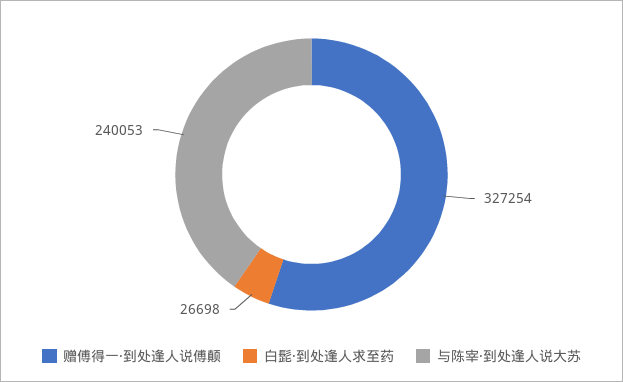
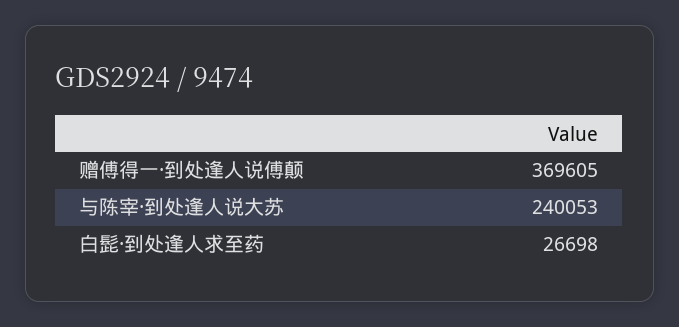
  {
-   "赠傅得一·到处逢人说傅颠": 327254,
+   "赠傅得一·到处逢人说傅颠": 369605,
    "白髭·到处逢人求至药": 26698,
    "与陈宰·到处逢人说大苏": 240053
  }

